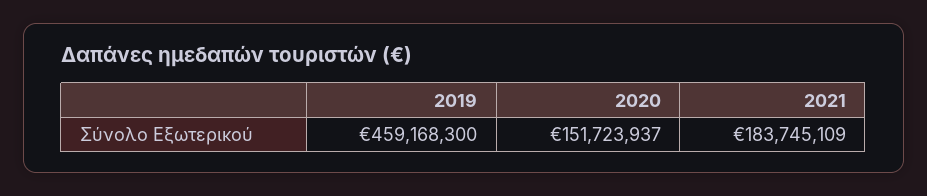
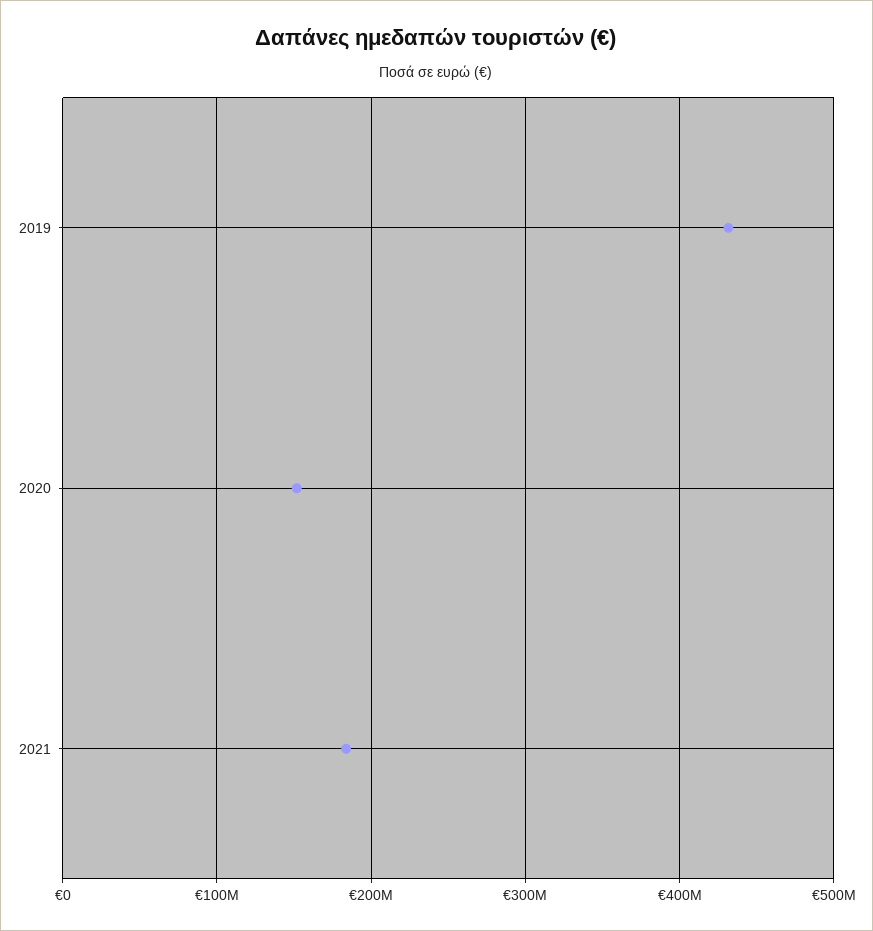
  {
-   "2019": 459168300,
+   "2019": 430000000,
    "2020": 151723937,
    "2021": 183745109
  }

